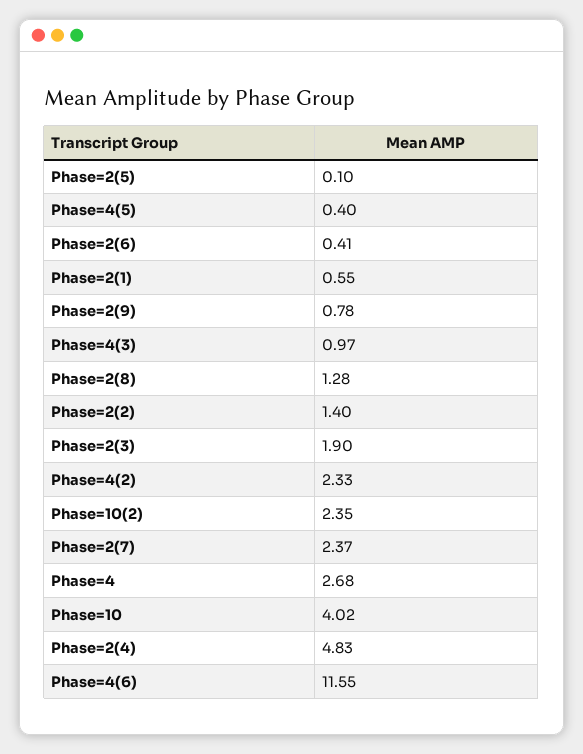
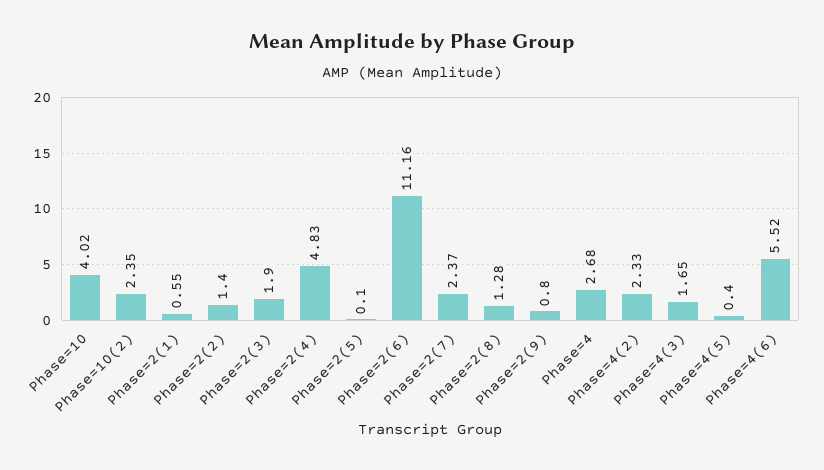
  {
    "Phase=2(5)": 0.1,
    "Phase=4(5)": 0.4,
-   "Phase=2(6)": 0.41,
+   "Phase=2(6)": 11.16,
    "Phase=2(1)": 0.55,
-   "Phase=2(9)": 0.78,
+   "Phase=2(9)": 0.8,
-   "Phase=4(3)": 0.97,
+   "Phase=4(3)": 1.65,
    "Phase=2(8)": 1.28,
    "Phase=2(2)": 1.4,
    "Phase=2(3)": 1.9,
    "Phase=4(2)": 2.33,
    "Phase=10(2)": 2.35,
    "Phase=2(7)": 2.37,
    "Phase=4": 2.68,
    "Phase=10": 4.02,
    "Phase=2(4)": 4.83,
-   "Phase=4(6)": 11.55
+   "Phase=4(6)": 5.52
  }

